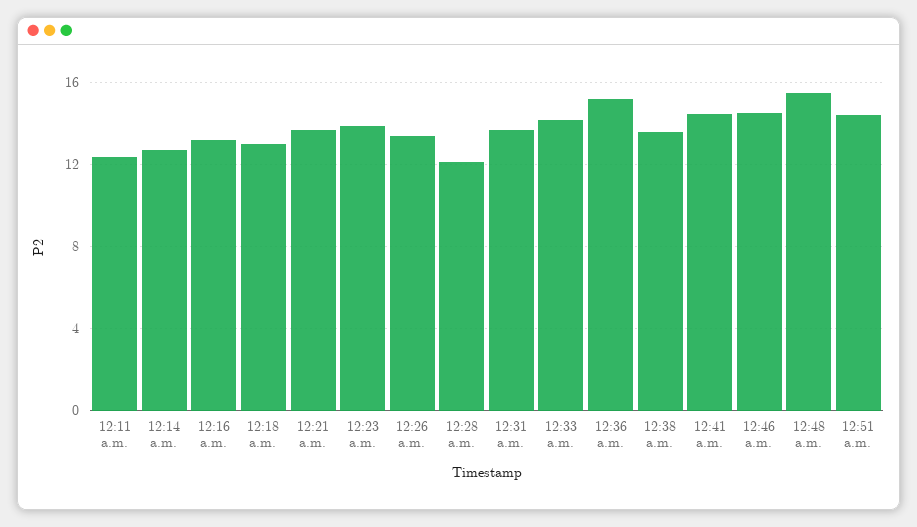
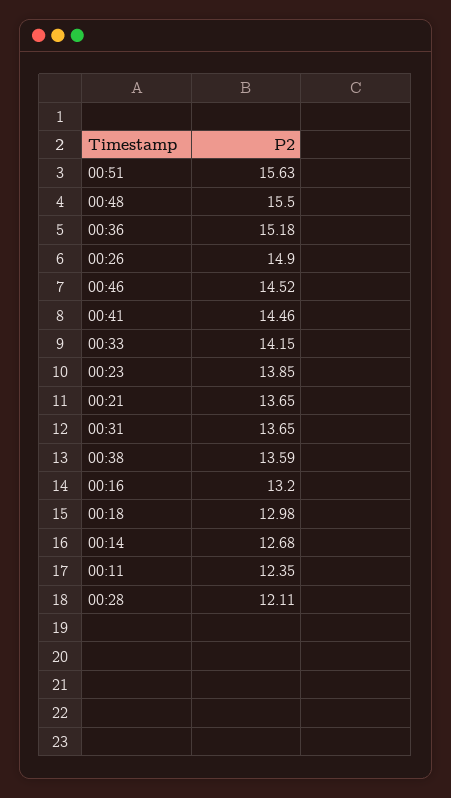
  {
    "12:11 a.m.": 12.35,
    "12:14 a.m.": 12.68,
    "12:16 a.m.": 13.2,
    "12:18 a.m.": 12.98,
    "12:21 a.m.": 13.65,
    "12:23 a.m.": 13.85,
-   "12:26 a.m.": 13.5,
+   "12:26 a.m.": 14.9,
    "12:28 a.m.": 12.11,
    "12:31 a.m.": 13.65,
    "12:33 a.m.": 14.15,
    "12:36 a.m.": 15.18,
    "12:38 a.m.": 13.59,
    "12:41 a.m.": 14.46,
    "12:46 a.m.": 14.52,
    "12:48 a.m.": 15.5,
-   "12:51 a.m.": 14.5
+   "12:51 a.m.": 15.63
  }

